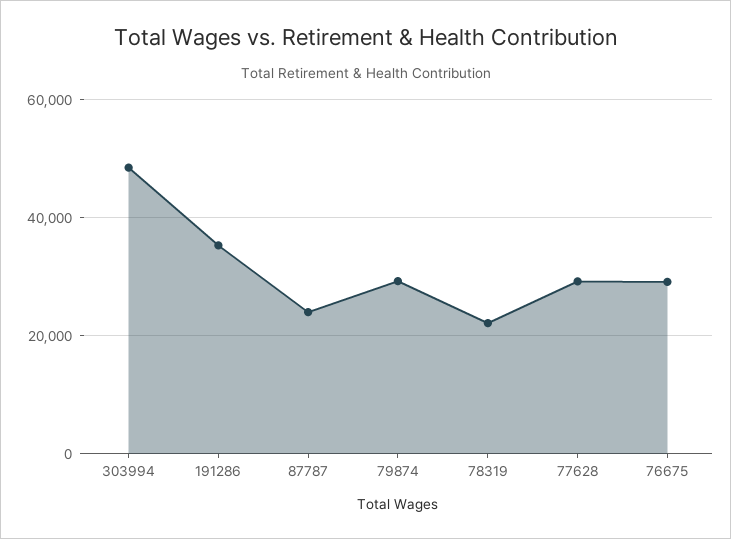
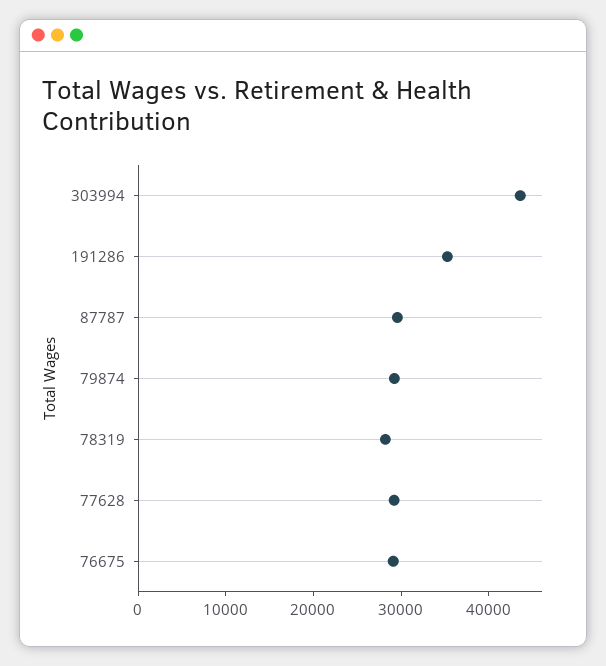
  {
-   "303994": 48000,
+   "303994": 44000,
    "191286": 36000,
-   "87787": 24000,
+   "87787": 30000,
    "79874": 30000,
-   "78319": 22000,
+   "78319": 28000,
    "77628": 30000,
    "76675": 30000
  }

